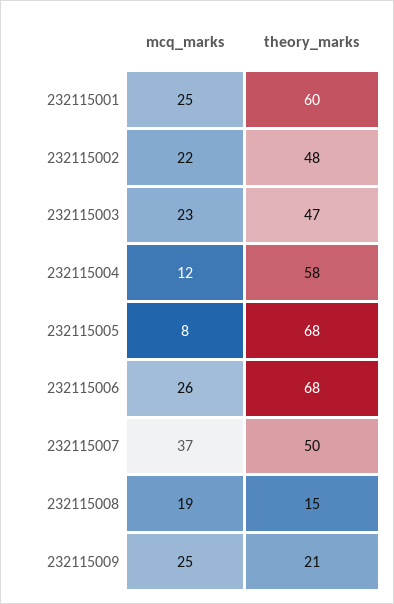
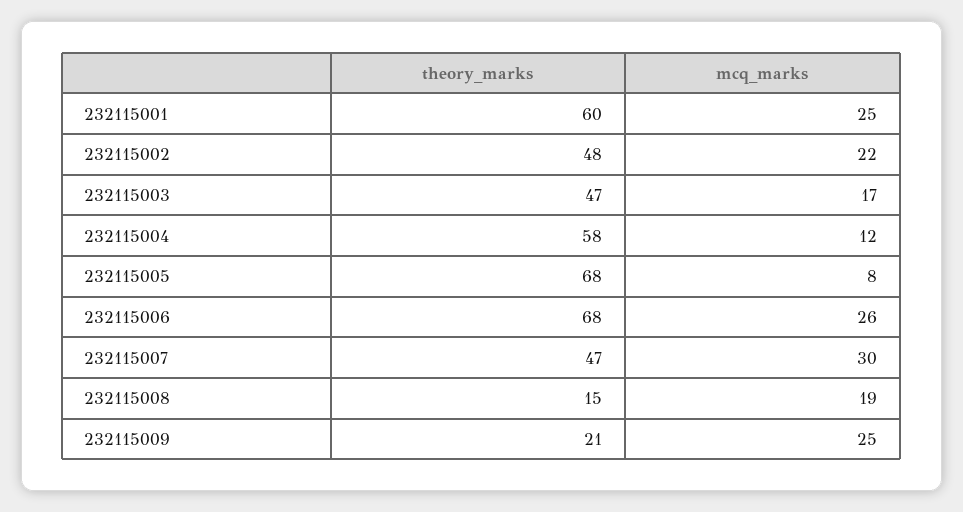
  {
    "mcq_marks": {
      "232115001": 25,
      "232115002": 22,
-     "232115003": 23,
+     "232115003": 17,
      "232115004": 12,
      "232115005": 8,
      "232115006": 26,
-     "232115007": 37,
+     "232115007": 30,
      "232115008": 19,
      "232115009": 25
    },
    "theory_marks": {
      "232115001": 60,
      "232115002": 48,
      "232115003": 47,
      "232115004": 58,
      "232115005": 68,
      "232115006": 68,
-     "232115007": 50,
+     "232115007": 47,
      "232115008": 15,
      "232115009": 21
    }
  }

